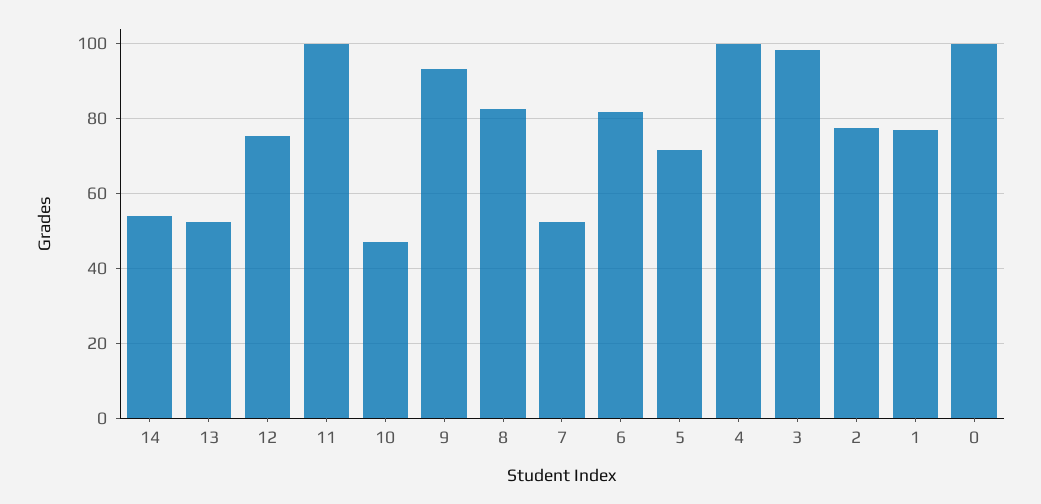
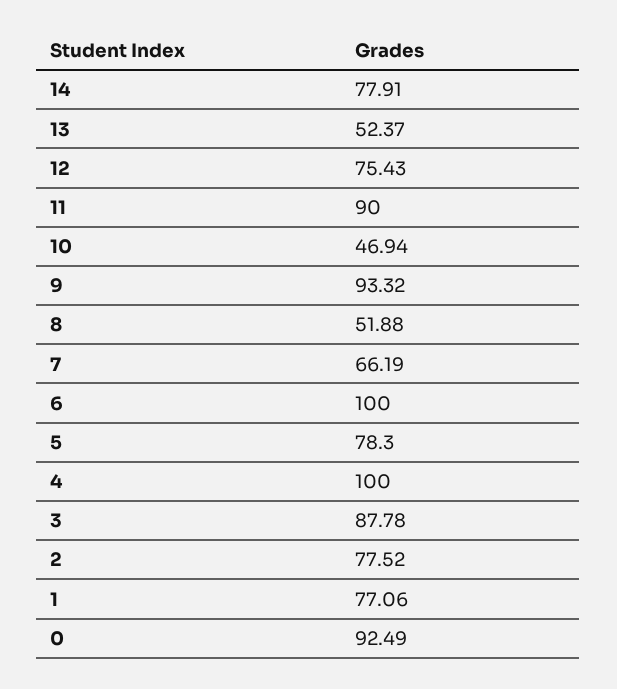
  {
-   "14": 54,
+   "14": 77.91,
    "13": 52.37,
    "12": 75.43,
-   "11": 100,
+   "11": 90,
    "10": 46.94,
    "9": 93.32,
-   "8": 82,
+   "8": 51.88,
-   "7": 52,
+   "7": 66.19,
-   "6": 82,
+   "6": 100,
-   "5": 72,
+   "5": 78.3,
    "4": 100,
-   "3": 98,
+   "3": 87.78,
    "2": 77.52,
    "1": 77.06,
-   "0": 100
+   "0": 92.49
  }

